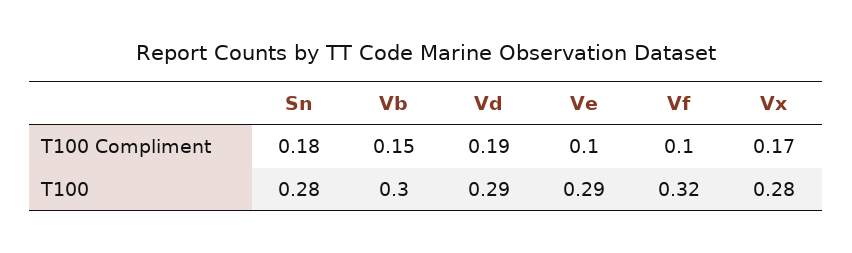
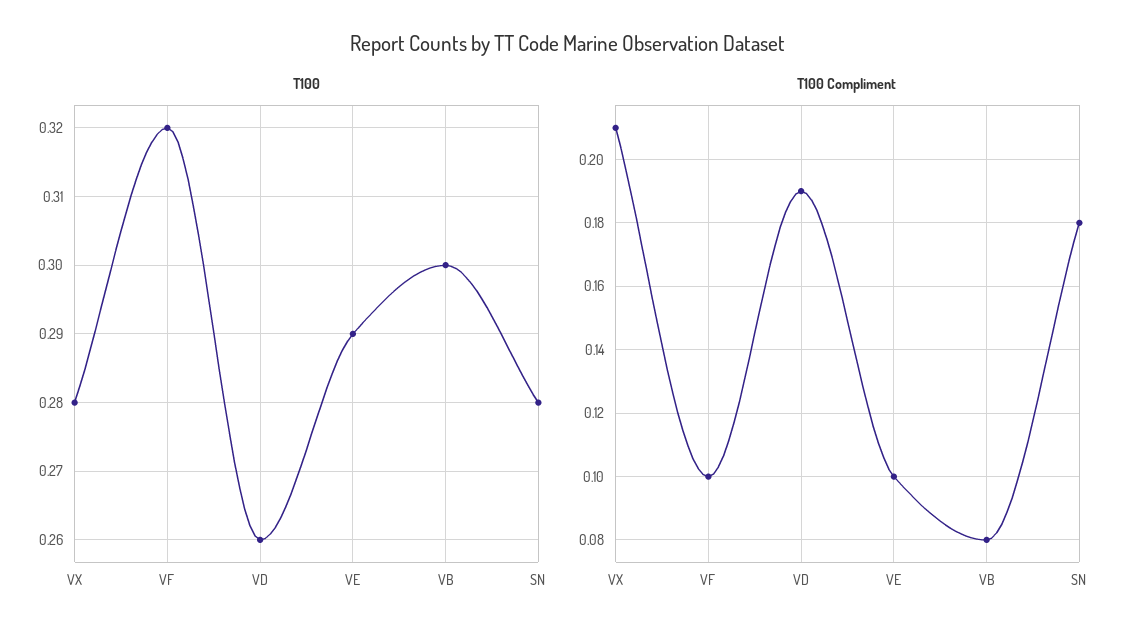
  {
    "T100 Compliment": {
      "Sn": 0.18,
-     "Vb": 0.15,
+     "Vb": 0.08,
      "Vd": 0.19,
      "Ve": 0.1,
      "Vf": 0.1,
-     "Vx": 0.17
+     "Vx": 0.21
    },
    "T100": {
      "Sn": 0.28,
      "Vb": 0.3,
-     "Vd": 0.29,
+     "Vd": 0.26,
      "Ve": 0.29,
      "Vf": 0.32,
      "Vx": 0.28
    }
  }

